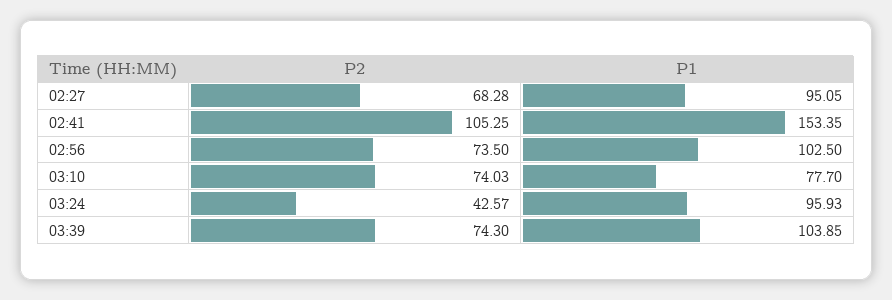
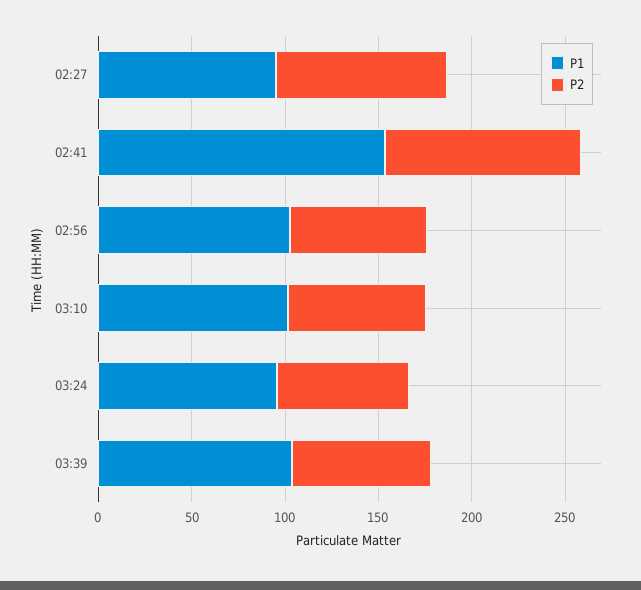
  {
    "P2": {
-     "02:27": 68.28,
+     "02:27": 90,
      "02:41": 105.25,
      "02:56": 73.5,
      "03:10": 74.03,
-     "03:24": 42.57,
+     "03:24": 70,
      "03:39": 74.3
    },
    "P1": {
      "02:27": 95.05,
      "02:41": 153.35,
      "02:56": 102.5,
-     "03:10": 77.7,
+     "03:10": 100,
      "03:24": 95.93,
      "03:39": 103.85
    }
  }

